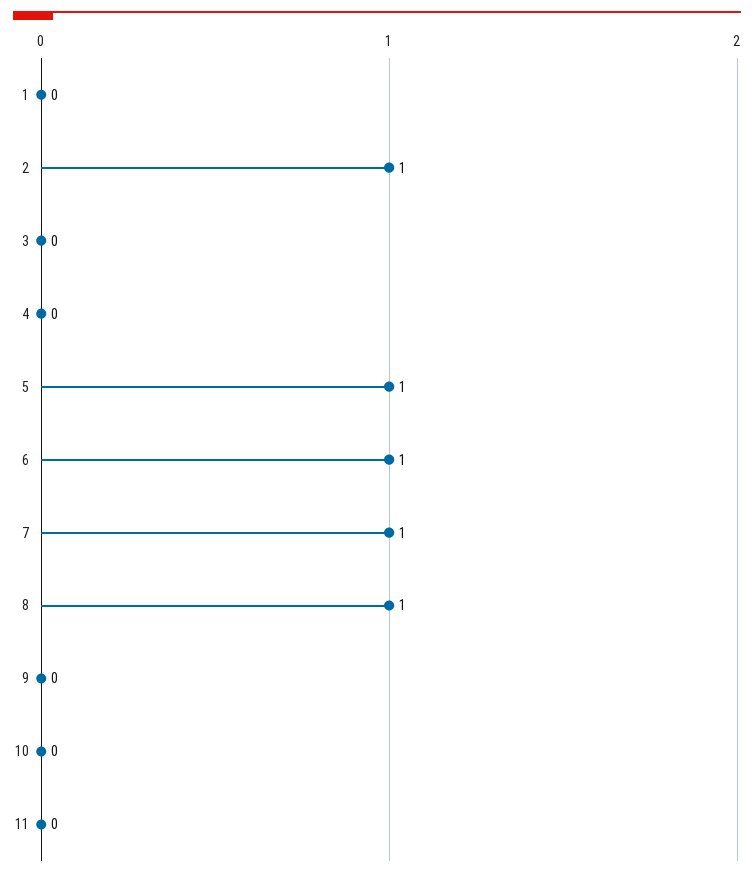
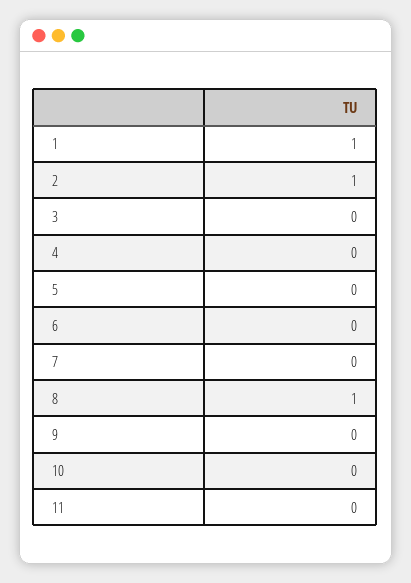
  {
-   "1": 0,
+   "1": 1,
    "2": 1,
    "3": 0,
    "4": 0,
-   "5": 1,
+   "5": 0,
-   "6": 1,
+   "6": 0,
-   "7": 1,
+   "7": 0,
    "8": 1,
    "9": 0,
    "10": 0,
    "11": 0
  }

